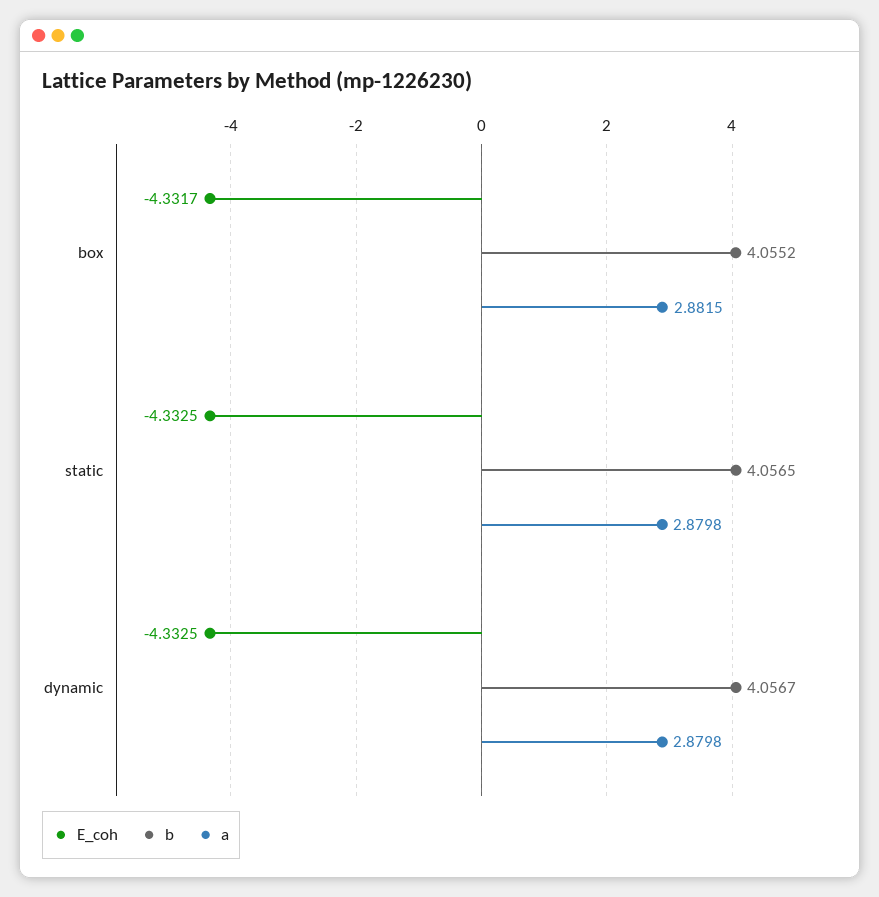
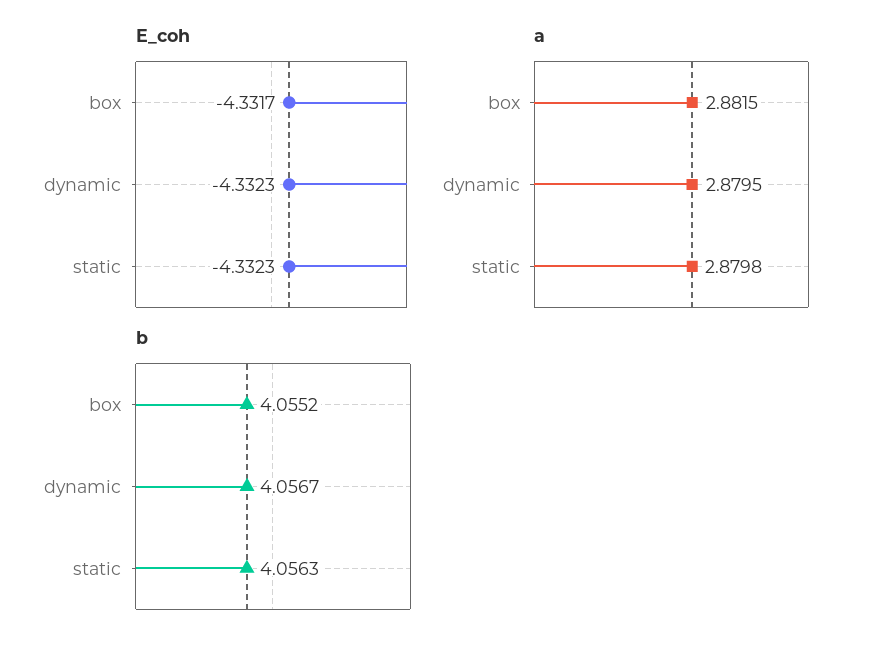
  {
    "E_coh": {
      "box": -4.3317,
-     "static": -4.3325,
+     "static": -4.3323,
-     "dynamic": -4.3325
+     "dynamic": -4.3323
    },
    "b": {
      "box": 4.0552,
-     "static": 4.0565,
+     "static": 4.0563,
      "dynamic": 4.0567
    },
    "a": {
      "box": 2.8815,
      "static": 2.8798,
-     "dynamic": 2.8798
+     "dynamic": 2.8795
    }
  }

